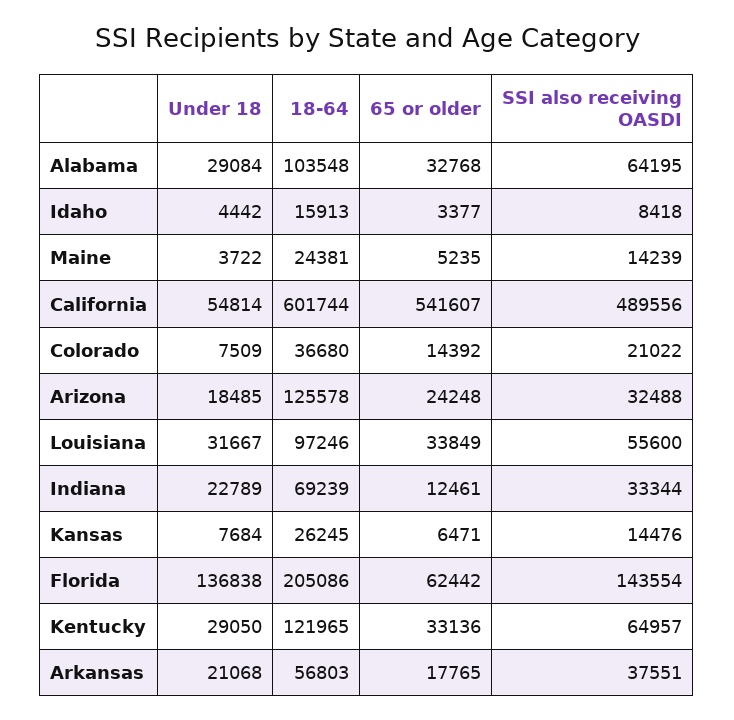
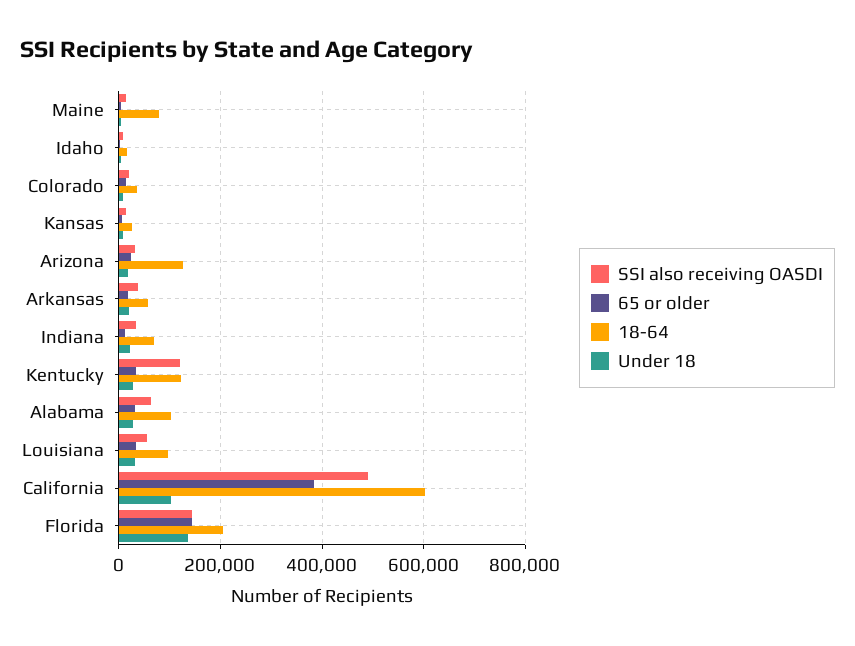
  {
    "Under 18": {
      "Alabama": 29084,
      "Idaho": 4442,
      "Maine": 3722,
-     "California": 54814,
+     "California": 100000,
      "Colorado": 7509,
      "Arizona": 18485,
      "Louisiana": 31667,
      "Indiana": 22789,
      "Kansas": 7684,
      "Florida": 136838,
      "Kentucky": 29050,
      "Arkansas": 21068
    },
    "18-64": {
      "Alabama": 103548,
      "Idaho": 15913,
-     "Maine": 24381,
+     "Maine": 80000,
      "California": 601744,
      "Colorado": 36680,
      "Arizona": 125578,
      "Louisiana": 97246,
      "Indiana": 69239,
      "Kansas": 26245,
      "Florida": 205086,
      "Kentucky": 121965,
      "Arkansas": 56803
    },
    "65 or older": {
      "Alabama": 32768,
      "Idaho": 3377,
      "Maine": 5235,
-     "California": 541607,
+     "California": 380000,
      "Colorado": 14392,
      "Arizona": 24248,
      "Louisiana": 33849,
      "Indiana": 12461,
      "Kansas": 6471,
-     "Florida": 62442,
+     "Florida": 140000,
      "Kentucky": 33136,
      "Arkansas": 17765
    },
    "SSI also receiving OASDI": {
      "Alabama": 64195,
      "Idaho": 8418,
      "Maine": 14239,
      "California": 489556,
      "Colorado": 21022,
      "Arizona": 32488,
      "Louisiana": 55600,
      "Indiana": 33344,
      "Kansas": 14476,
      "Florida": 143554,
-     "Kentucky": 64957,
+     "Kentucky": 120000,
      "Arkansas": 37551
    }
  }

